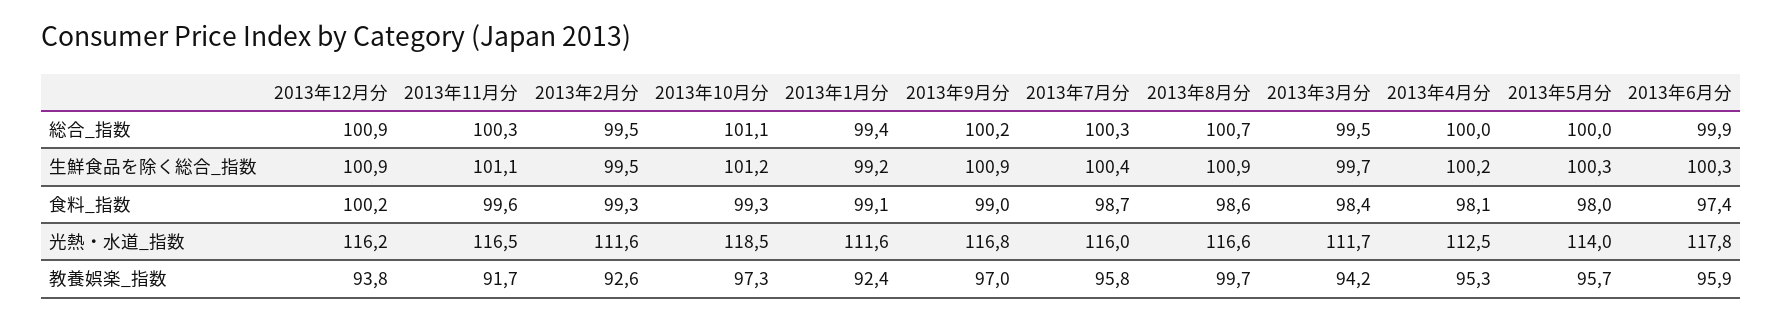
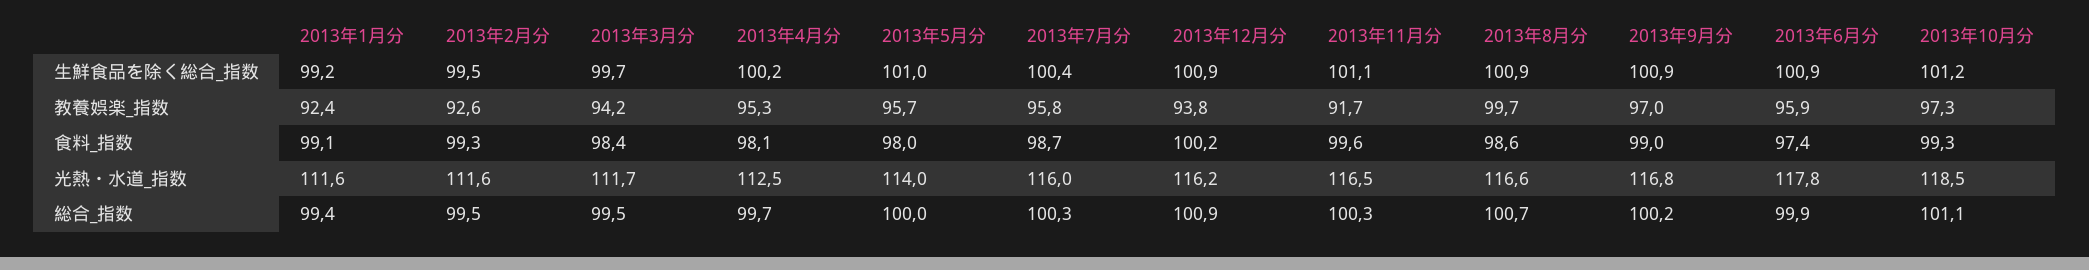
  {
    "2013年12月分": {
      "総合_指数": 100.9,
      "生鮮食品を除く総合_指数": 100.9,
      "食料_指数": 100.2,
      "光熱・水道_指数": 116.2,
      "教養娯楽_指数": 93.8
    },
    "2013年11月分": {
      "総合_指数": 100.3,
      "生鮮食品を除く総合_指数": 101.1,
      "食料_指数": 99.6,
      "光熱・水道_指数": 116.5,
      "教養娯楽_指数": 91.7
    },
    "2013年2月分": {
      "総合_指数": 99.5,
      "生鮮食品を除く総合_指数": 99.5,
      "食料_指数": 99.3,
      "光熱・水道_指数": 111.6,
      "教養娯楽_指数": 92.6
    },
    "2013年10月分": {
      "総合_指数": 101.1,
      "生鮮食品を除く総合_指数": 101.2,
      "食料_指数": 99.3,
      "光熱・水道_指数": 118.5,
      "教養娯楽_指数": 97.3
    },
    "2013年1月分": {
      "総合_指数": 99.4,
      "生鮮食品を除く総合_指数": 99.2,
      "食料_指数": 99.1,
      "光熱・水道_指数": 111.6,
      "教養娯楽_指数": 92.4
    },
    "2013年9月分": {
      "総合_指数": 100.2,
      "生鮮食品を除く総合_指数": 100.9,
      "食料_指数": 99,
      "光熱・水道_指数": 116.8,
      "教養娯楽_指数": 97
    },
    "2013年7月分": {
      "総合_指数": 100.3,
      "生鮮食品を除く総合_指数": 100.4,
      "食料_指数": 98.7,
      "光熱・水道_指数": 116,
      "教養娯楽_指数": 95.8
    },
    "2013年8月分": {
      "総合_指数": 100.7,
      "生鮮食品を除く総合_指数": 100.9,
      "食料_指数": 98.6,
      "光熱・水道_指数": 116.6,
      "教養娯楽_指数": 99.7
    },
    "2013年3月分": {
      "総合_指数": 99.5,
      "生鮮食品を除く総合_指数": 99.7,
      "食料_指数": 98.4,
      "光熱・水道_指数": 111.7,
      "教養娯楽_指数": 94.2
    },
    "2013年4月分": {
-     "総合_指数": 100,
+     "総合_指数": 99.7,
      "生鮮食品を除く総合_指数": 100.2,
      "食料_指数": 98.1,
      "光熱・水道_指数": 112.5,
      "教養娯楽_指数": 95.3
    },
    "2013年5月分": {
      "総合_指数": 100,
-     "生鮮食品を除く総合_指数": 100.3,
+     "生鮮食品を除く総合_指数": 101,
      "食料_指数": 98,
      "光熱・水道_指数": 114,
      "教養娯楽_指数": 95.7
    },
    "2013年6月分": {
      "総合_指数": 99.9,
-     "生鮮食品を除く総合_指数": 100.3,
+     "生鮮食品を除く総合_指数": 100.9,
      "食料_指数": 97.4,
      "光熱・水道_指数": 117.8,
      "教養娯楽_指数": 95.9
    }
  }

